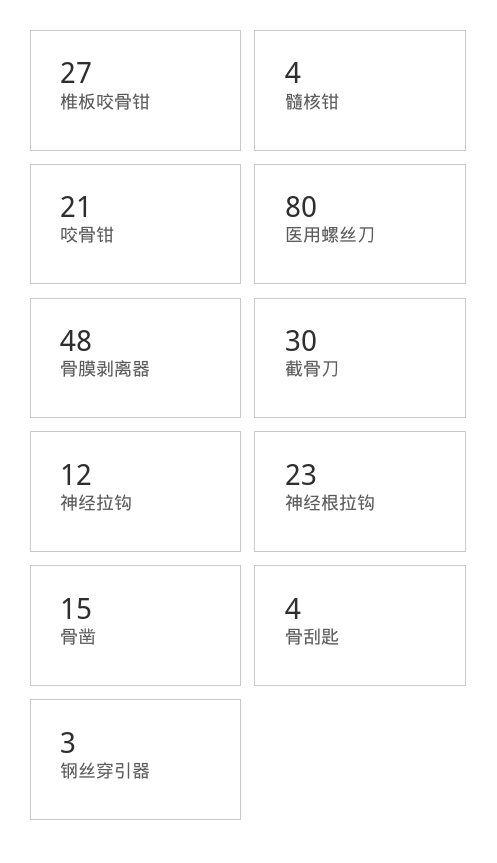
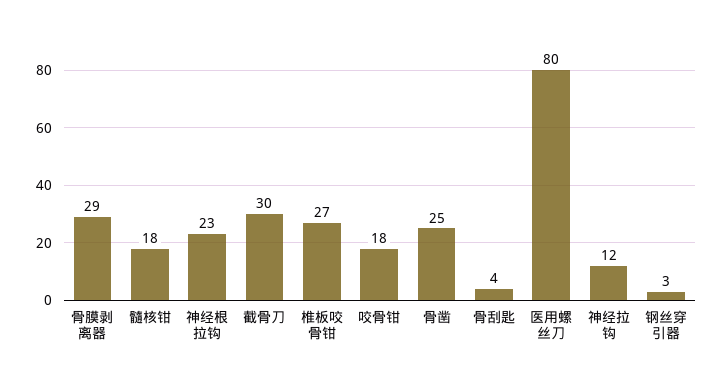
  {
    "椎板咬骨钳": 27,
-   "髓核钳": 4,
+   "髓核钳": 18,
-   "咬骨钳": 21,
+   "咬骨钳": 18,
    "医用螺丝刀": 80,
-   "骨膜剥离器": 48,
+   "骨膜剥离器": 29,
    "截骨刀": 30,
    "神经拉钩": 12,
    "神经根拉钩": 23,
-   "骨凿": 15,
+   "骨凿": 25,
    "骨刮匙": 4,
    "钢丝穿引器": 3
  }

